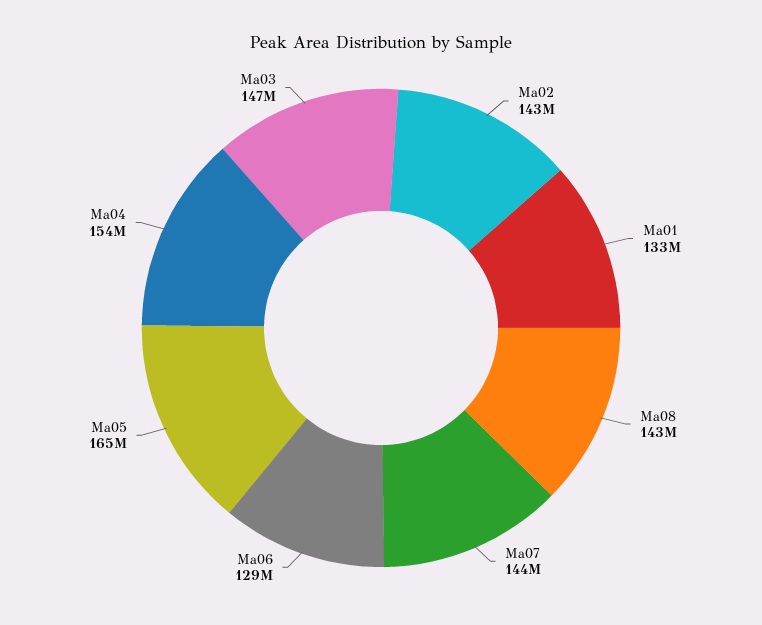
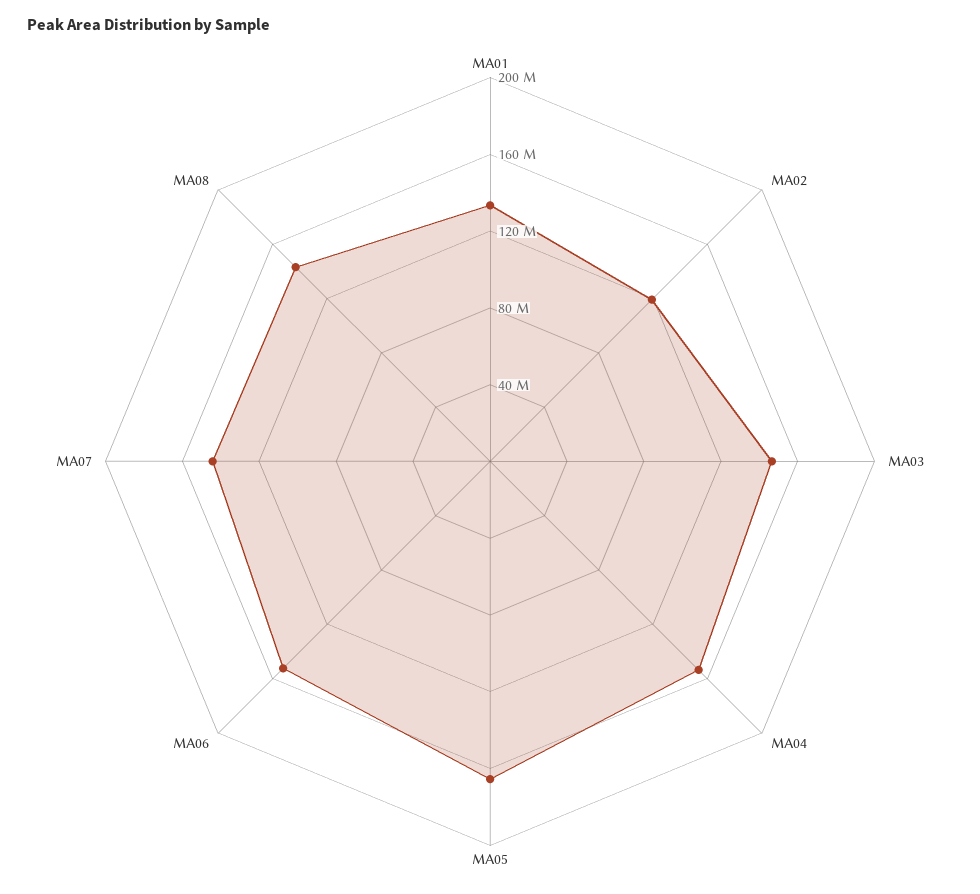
  {
-   "Ma02": 143000000,
+   "Ma02": 120000000,
    "Ma01": 133000000,
    "Ma08": 143000000,
    "Ma07": 144000000,
-   "Ma06": 129000000,
+   "Ma06": 150000000,
    "Ma05": 165000000,
    "Ma04": 154000000,
    "Ma03": 147000000
  }

